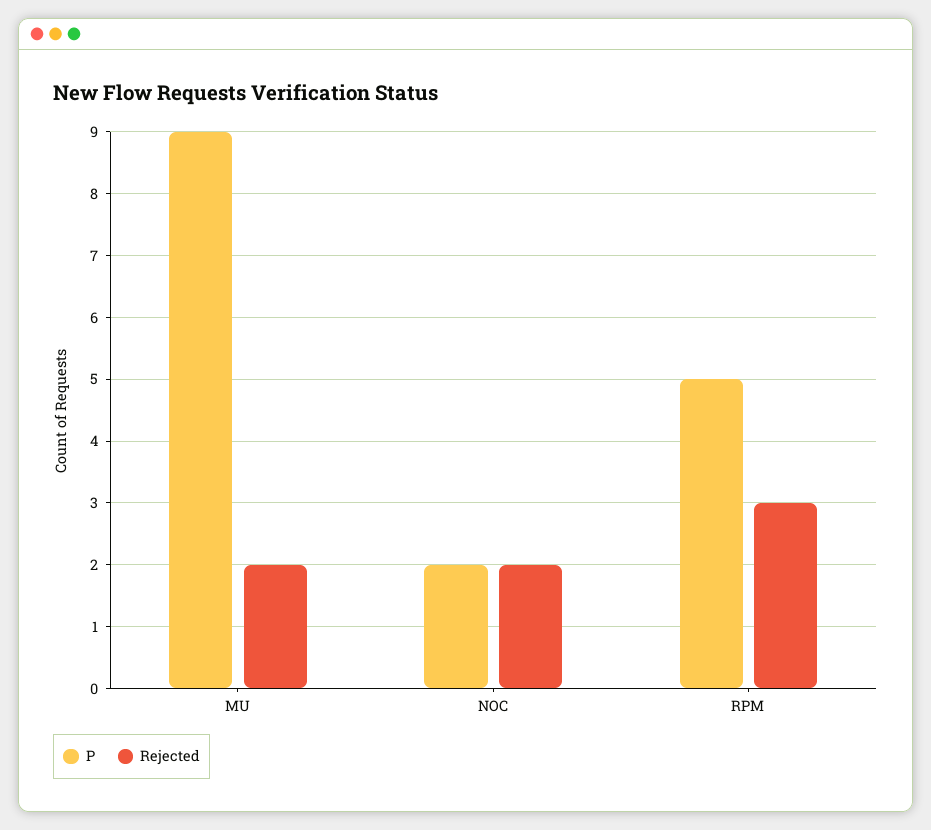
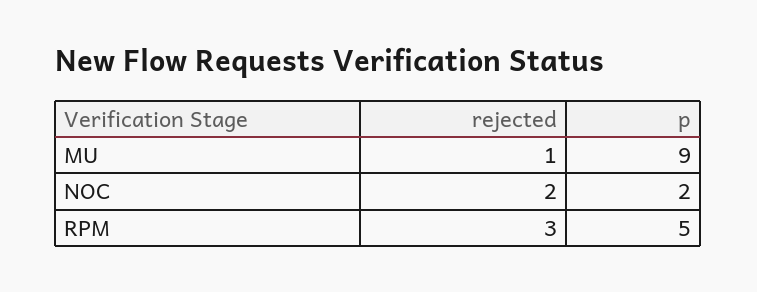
  {
    "P": {
      "MU": 9,
      "NOC": 2,
      "RPM": 5
    },
    "Rejected": {
-     "MU": 2,
+     "MU": 1,
      "NOC": 2,
      "RPM": 3
    }
  }

